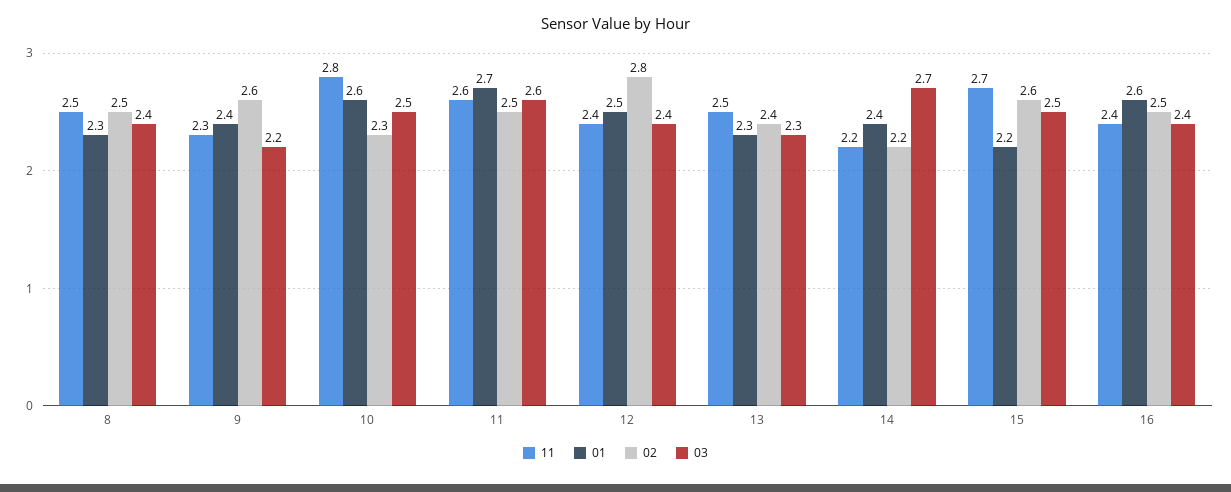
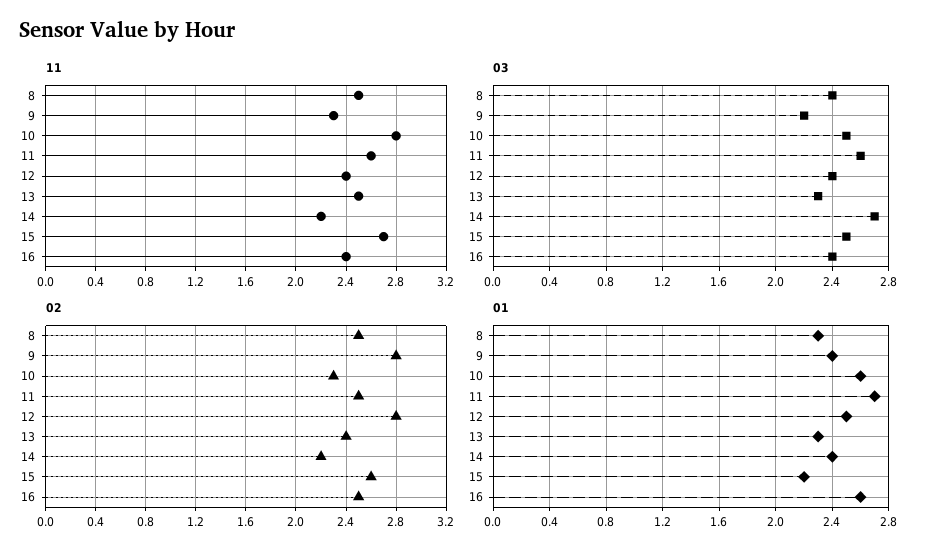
  {
    "11": {
      "8": 2.5,
      "9": 2.3,
      "10": 2.8,
      "11": 2.6,
      "12": 2.4,
      "13": 2.5,
      "14": 2.2,
      "15": 2.7,
      "16": 2.4
    },
    "01": {
      "8": 2.3,
      "9": 2.4,
      "10": 2.6,
      "11": 2.7,
      "12": 2.5,
      "13": 2.3,
      "14": 2.4,
      "15": 2.2,
      "16": 2.6
    },
    "02": {
      "8": 2.5,
-     "9": 2.6,
+     "9": 2.8,
      "10": 2.3,
      "11": 2.5,
      "12": 2.8,
      "13": 2.4,
      "14": 2.2,
      "15": 2.6,
      "16": 2.5
    },
    "03": {
      "8": 2.4,
      "9": 2.2,
      "10": 2.5,
      "11": 2.6,
      "12": 2.4,
      "13": 2.3,
      "14": 2.7,
      "15": 2.5,
      "16": 2.4
    }
  }

